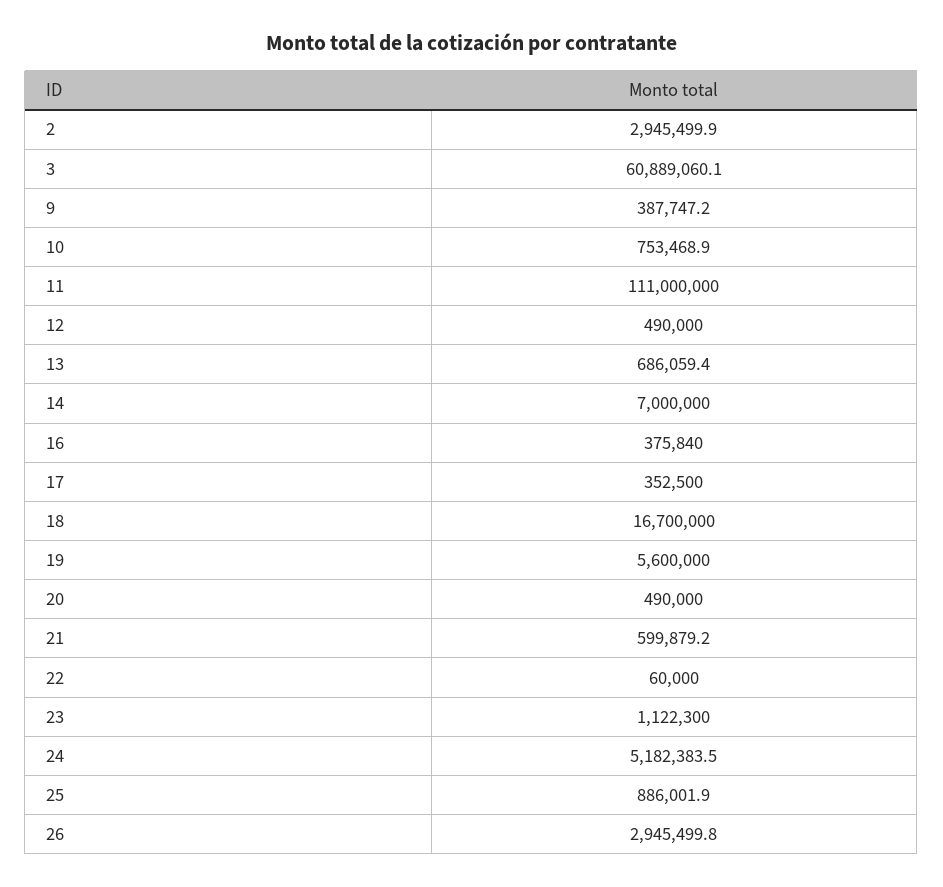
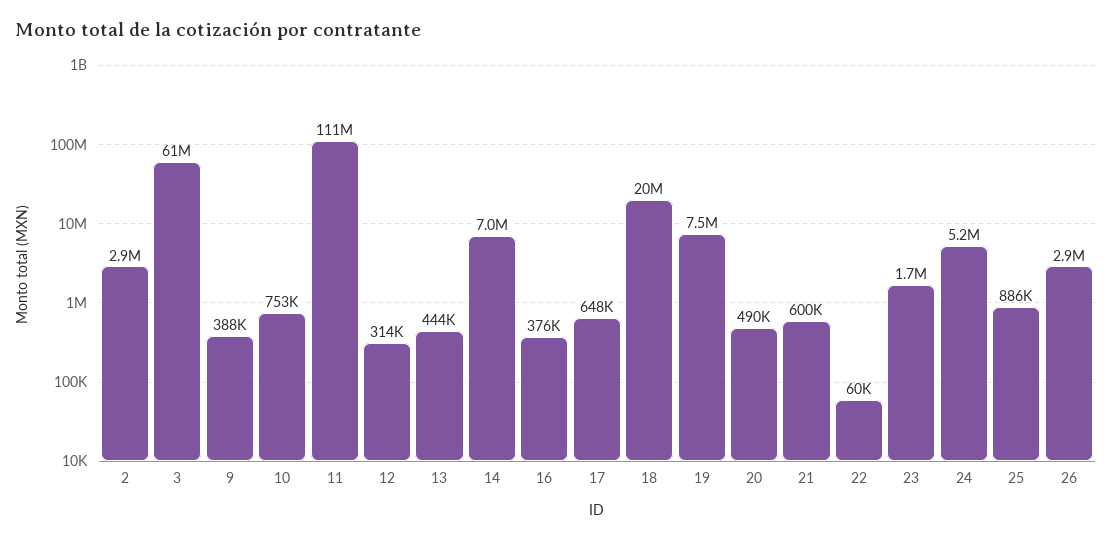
  {
    "2": 2945499.9,
    "3": 60889060.1,
    "9": 387747.2,
    "10": 753468.9,
    "11": 111000000,
-   "12": 490000,
+   "12": 314000,
-   "13": 686059.4,
+   "13": 444000,
    "14": 7000000,
    "16": 375840,
-   "17": 352500,
+   "17": 648000,
-   "18": 16700000,
+   "18": 20000000,
-   "19": 5600000,
+   "19": 7500000,
    "20": 490000,
    "21": 599879.2,
    "22": 60000,
-   "23": 1122300,
+   "23": 1700000,
    "24": 5182383.5,
    "25": 886001.9,
    "26": 2945499.8
  }

